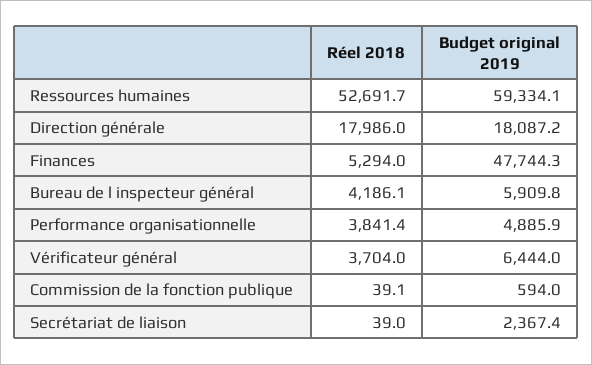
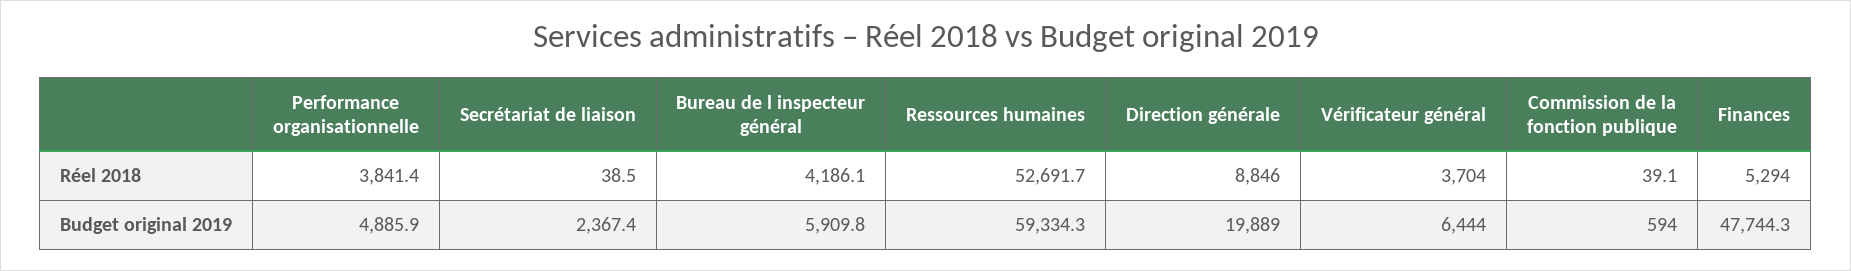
  {
    "Réel 2018": {
      "Ressources humaines": 52691.7,
-     "Direction générale": 17986,
+     "Direction générale": 8846,
      "Finances": 5294,
      "Bureau de l inspecteur général": 4186.1,
      "Performance organisationnelle": 3841.4,
      "Vérificateur général": 3704,
      "Commission de la fonction publique": 39.1,
-     "Secrétariat de liaison": 39
+     "Secrétariat de liaison": 38.5
    },
    "Budget original 2019": {
-     "Ressources humaines": 59334.1,
+     "Ressources humaines": 59334.3,
-     "Direction générale": 18087.2,
+     "Direction générale": 19889,
      "Finances": 47744.3,
      "Bureau de l inspecteur général": 5909.8,
      "Performance organisationnelle": 4885.9,
      "Vérificateur général": 6444,
      "Commission de la fonction publique": 594,
      "Secrétariat de liaison": 2367.4
    }
  }

